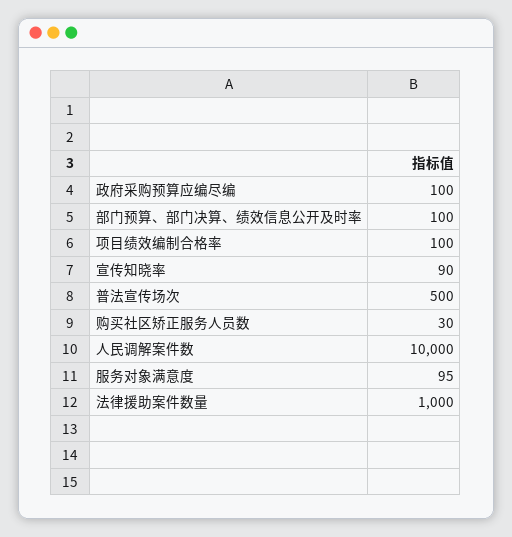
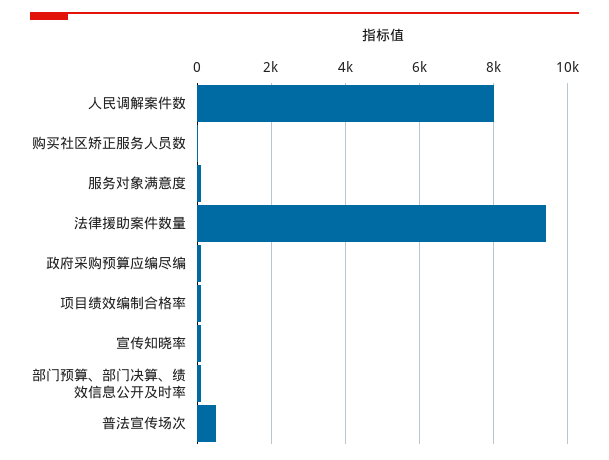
  {
    "政府采购预算应编尽编": 100,
    "部门预算、部门决算、绩效信息公开及时率": 100,
    "项目绩效编制合格率": 100,
    "宣传知晓率": 90,
    "普法宣传场次": 500,
    "购买社区矫正服务人员数": 30,
-   "人民调解案件数": 10000,
+   "人民调解案件数": 8000,
    "服务对象满意度": 95,
-   "法律援助案件数量": 1000
+   "法律援助案件数量": 9400
  }

